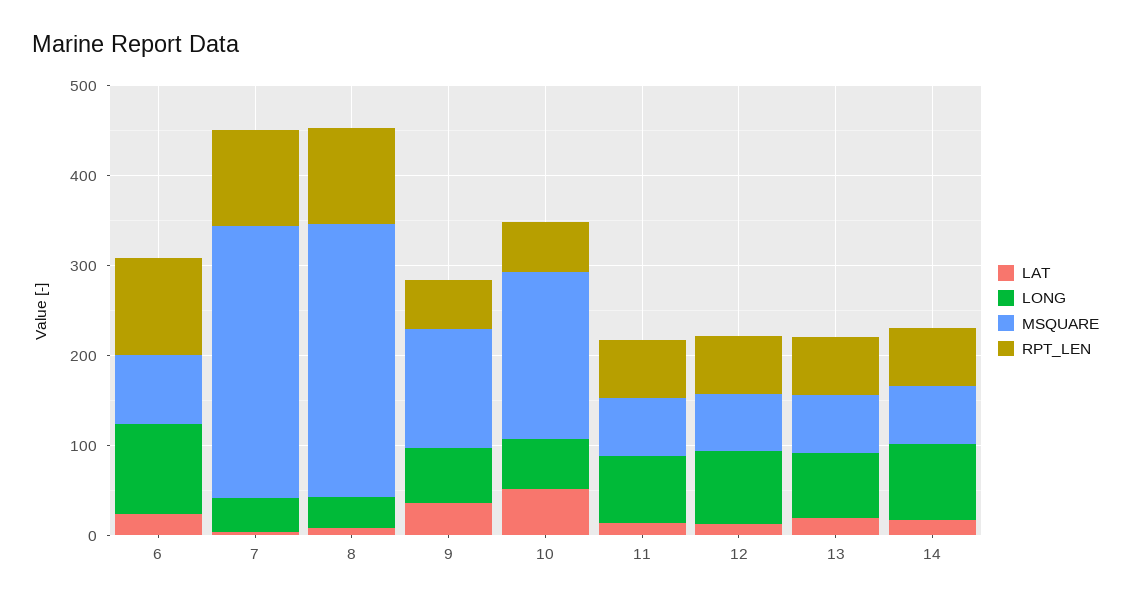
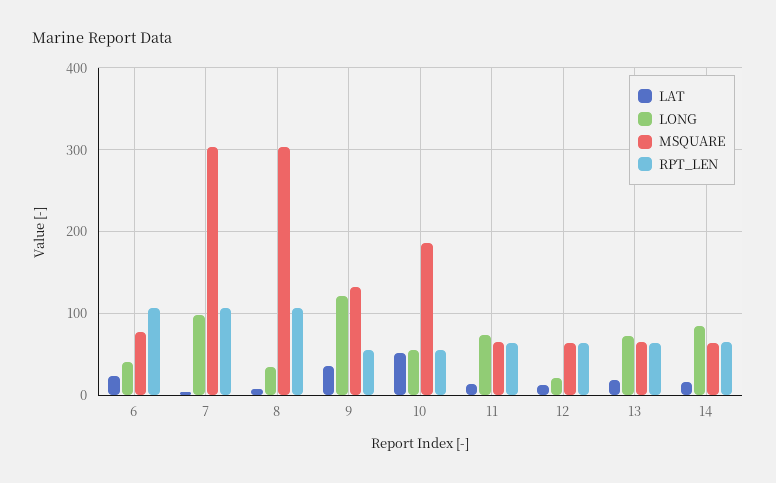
  {
    "LAT": {
      "6": 20,
      "7": 0,
      "8": 10,
      "9": 40,
      "10": 50,
      "11": 10,
      "12": 10,
      "13": 20,
      "14": 20
    },
    "LONG": {
-     "6": 100,
+     "6": 40,
-     "7": 40,
+     "7": 100,
      "8": 30,
-     "9": 60,
+     "9": 120,
      "10": 60,
      "11": 70,
-     "12": 80,
+     "12": 20,
      "13": 70,
      "14": 90
    },
    "MSQUARE": {
      "6": 80,
      "7": 300,
      "8": 300,
      "9": 130,
      "10": 190,
      "11": 70,
      "12": 60,
      "13": 70,
      "14": 60
    },
    "RPT_LEN": {
      "6": 110,
      "7": 110,
      "8": 110,
      "9": 60,
      "10": 60,
      "11": 60,
      "12": 60,
      "13": 60,
      "14": 70
    }
  }

